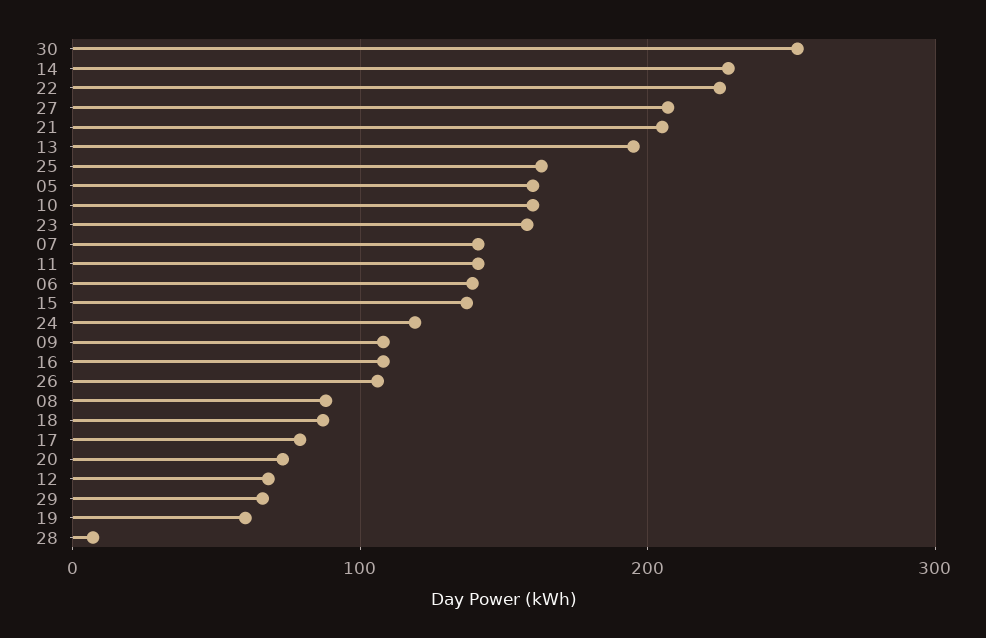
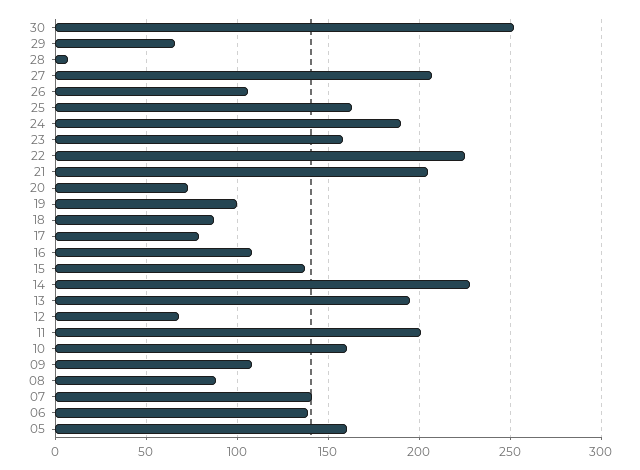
  {
    "30": 250,
    "14": 230,
    "22": 225,
    "27": 205,
    "21": 205,
    "13": 195,
    "25": 165,
    "05": 160,
    "10": 160,
    "23": 160,
    "07": 140,
-   "11": 140,
+   "11": 200,
    "06": 140,
    "15": 135,
-   "24": 120,
+   "24": 190,
    "09": 110,
    "16": 110,
    "26": 105,
    "08": 90,
    "18": 85,
    "17": 80,
    "20": 75,
    "12": 70,
    "29": 65,
-   "19": 60,
+   "19": 100,
    "28": 5
  }

